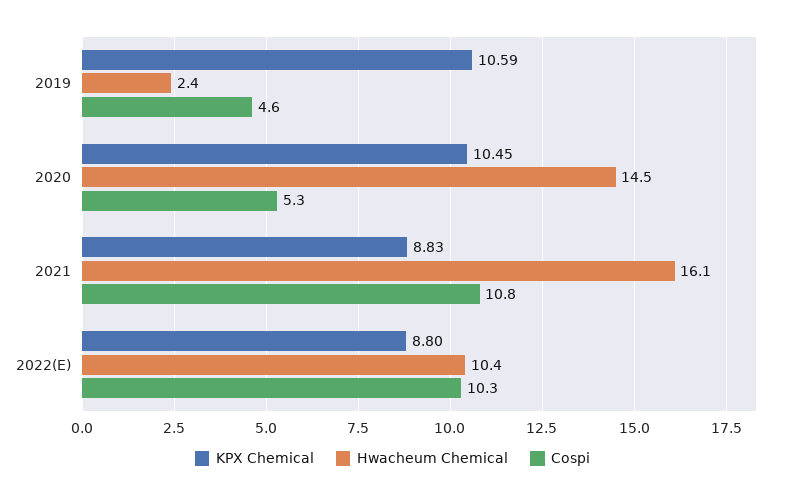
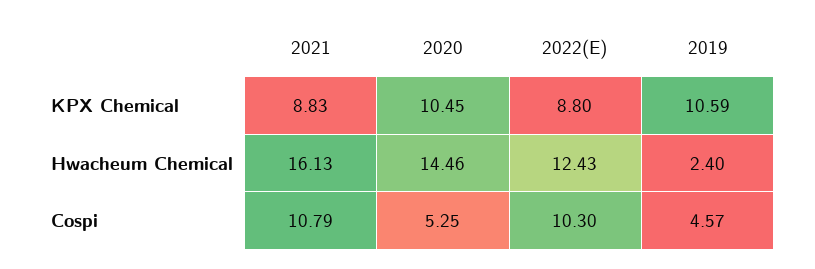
  {
    "KPX Chemical": {
      "2019": 10.59,
      "2020": 10.45,
      "2021": 8.83,
      "2022(E)": 8.8
    },
    "Hwacheum Chemical": {
      "2019": 2.4,
      "2020": 14.46,
      "2021": 16.13,
-     "2022(E)": 10.4
+     "2022(E)": 12.43
    },
    "Cospi": {
      "2019": 4.57,
      "2020": 5.25,
      "2021": 10.79,
      "2022(E)": 10.3
    }
  }

